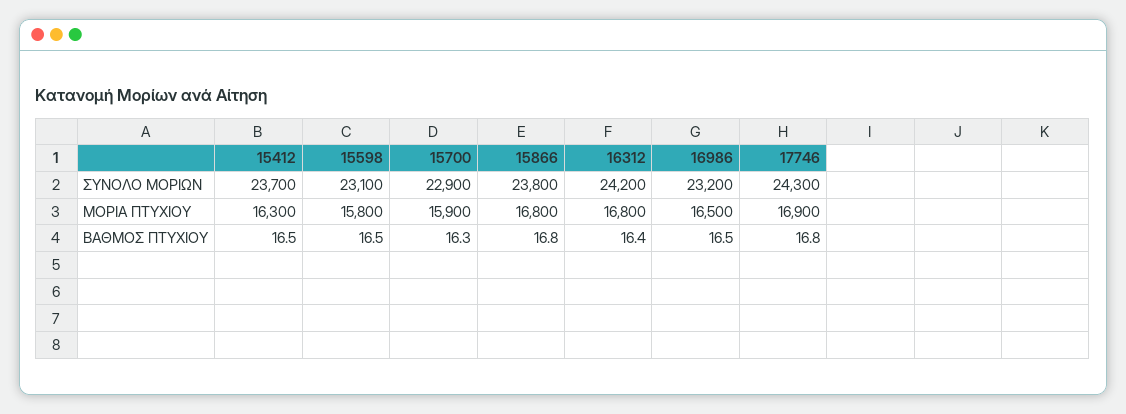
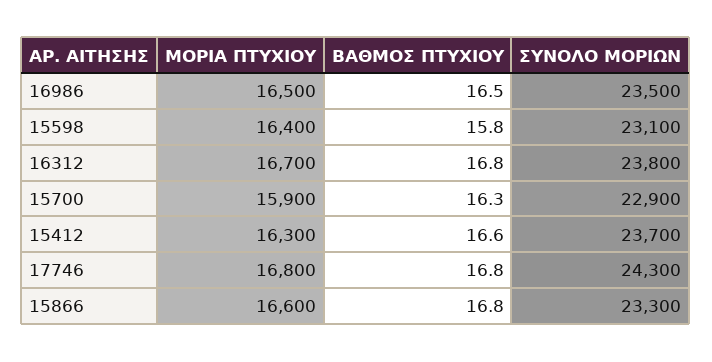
  {
    "15412": {
      "ΣΥΝΟΛΟ ΜΟΡΙΩΝ": 23700,
      "ΜΟΡΙΑ ΠΤΥΧΙΟΥ": 16300,
-     "ΒΑΘΜΟΣ ΠΤΥΧΙΟΥ": 16.5
+     "ΒΑΘΜΟΣ ΠΤΥΧΙΟΥ": 16.6
    },
    "15598": {
      "ΣΥΝΟΛΟ ΜΟΡΙΩΝ": 23100,
-     "ΜΟΡΙΑ ΠΤΥΧΙΟΥ": 15800,
+     "ΜΟΡΙΑ ΠΤΥΧΙΟΥ": 16400,
-     "ΒΑΘΜΟΣ ΠΤΥΧΙΟΥ": 16.5
+     "ΒΑΘΜΟΣ ΠΤΥΧΙΟΥ": 15.8
    },
    "15700": {
      "ΣΥΝΟΛΟ ΜΟΡΙΩΝ": 22900,
      "ΜΟΡΙΑ ΠΤΥΧΙΟΥ": 15900,
      "ΒΑΘΜΟΣ ΠΤΥΧΙΟΥ": 16.3
    },
    "15866": {
-     "ΣΥΝΟΛΟ ΜΟΡΙΩΝ": 23800,
+     "ΣΥΝΟΛΟ ΜΟΡΙΩΝ": 23300,
-     "ΜΟΡΙΑ ΠΤΥΧΙΟΥ": 16800,
+     "ΜΟΡΙΑ ΠΤΥΧΙΟΥ": 16600,
      "ΒΑΘΜΟΣ ΠΤΥΧΙΟΥ": 16.8
    },
    "16312": {
-     "ΣΥΝΟΛΟ ΜΟΡΙΩΝ": 24200,
+     "ΣΥΝΟΛΟ ΜΟΡΙΩΝ": 23800,
-     "ΜΟΡΙΑ ΠΤΥΧΙΟΥ": 16800,
+     "ΜΟΡΙΑ ΠΤΥΧΙΟΥ": 16700,
-     "ΒΑΘΜΟΣ ΠΤΥΧΙΟΥ": 16.4
+     "ΒΑΘΜΟΣ ΠΤΥΧΙΟΥ": 16.8
    },
    "16986": {
-     "ΣΥΝΟΛΟ ΜΟΡΙΩΝ": 23200,
+     "ΣΥΝΟΛΟ ΜΟΡΙΩΝ": 23500,
      "ΜΟΡΙΑ ΠΤΥΧΙΟΥ": 16500,
      "ΒΑΘΜΟΣ ΠΤΥΧΙΟΥ": 16.5
    },
    "17746": {
      "ΣΥΝΟΛΟ ΜΟΡΙΩΝ": 24300,
-     "ΜΟΡΙΑ ΠΤΥΧΙΟΥ": 16900,
+     "ΜΟΡΙΑ ΠΤΥΧΙΟΥ": 16800,
      "ΒΑΘΜΟΣ ΠΤΥΧΙΟΥ": 16.8
    }
  }

